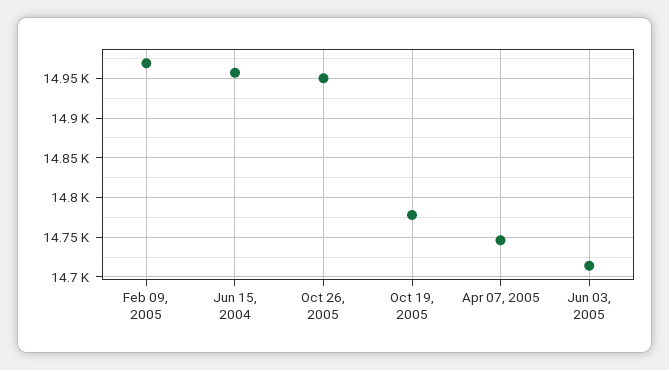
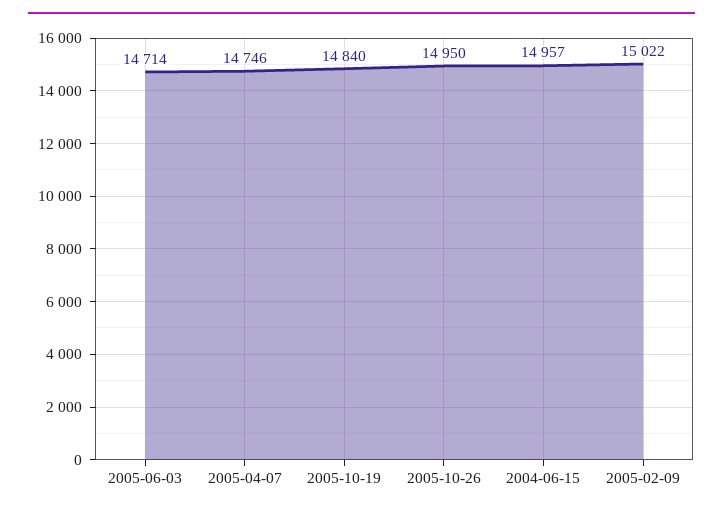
  {
-   "Feb 09, 2005": 14970,
+   "Feb 09, 2005": 15022,
    "Jun 15, 2004": 14957,
    "Oct 26, 2005": 14950,
-   "Oct 19, 2005": 14780,
+   "Oct 19, 2005": 14840,
    "Apr 07, 2005": 14746,
    "Jun 03, 2005": 14714
  }

